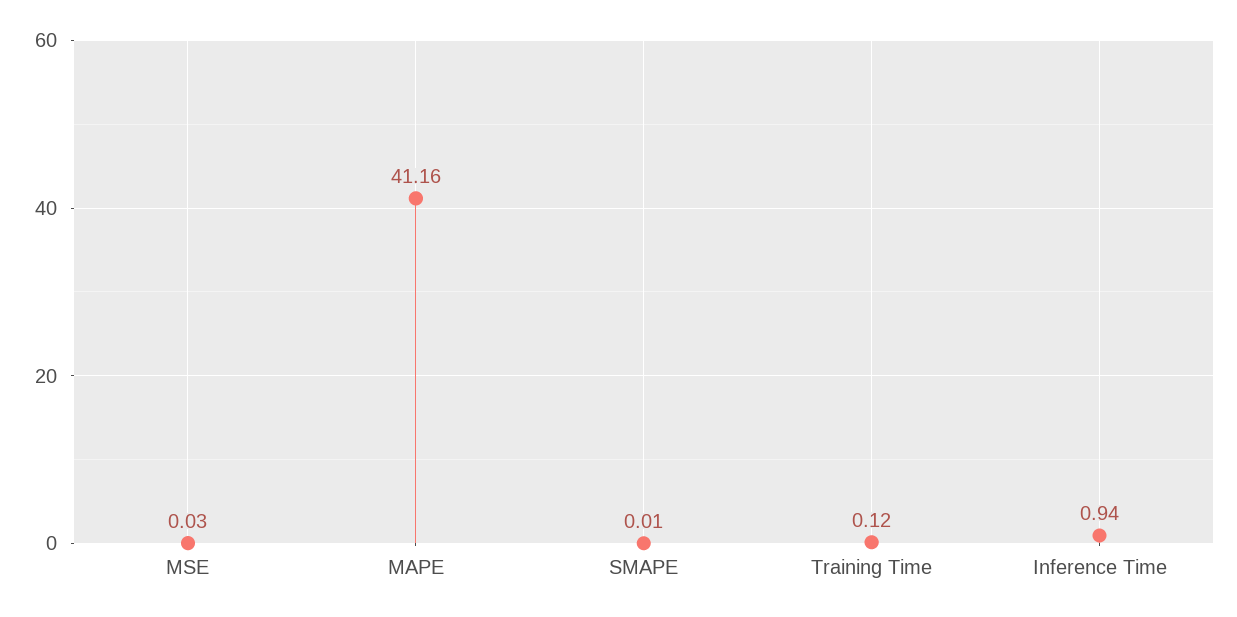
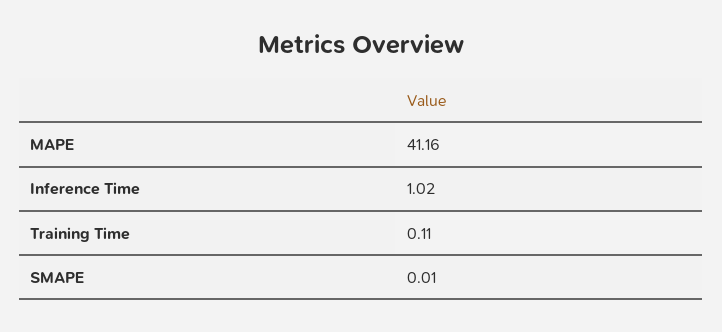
  {
-   "MSE": 0.03,
    "MAPE": 41.16,
    "SMAPE": 0.01,
-   "Training Time": 0.12,
+   "Training Time": 0.11,
-   "Inference Time": 0.94
+   "Inference Time": 1.02
  }

